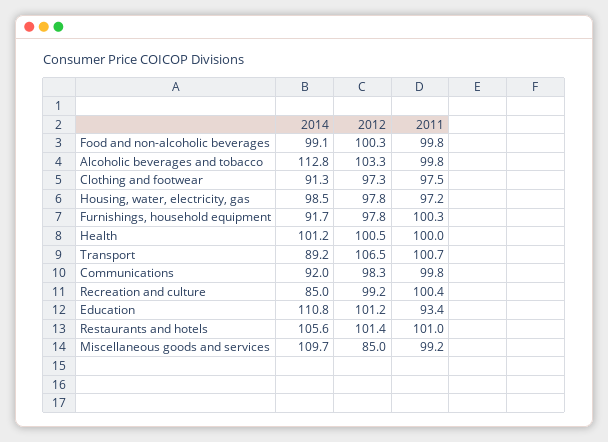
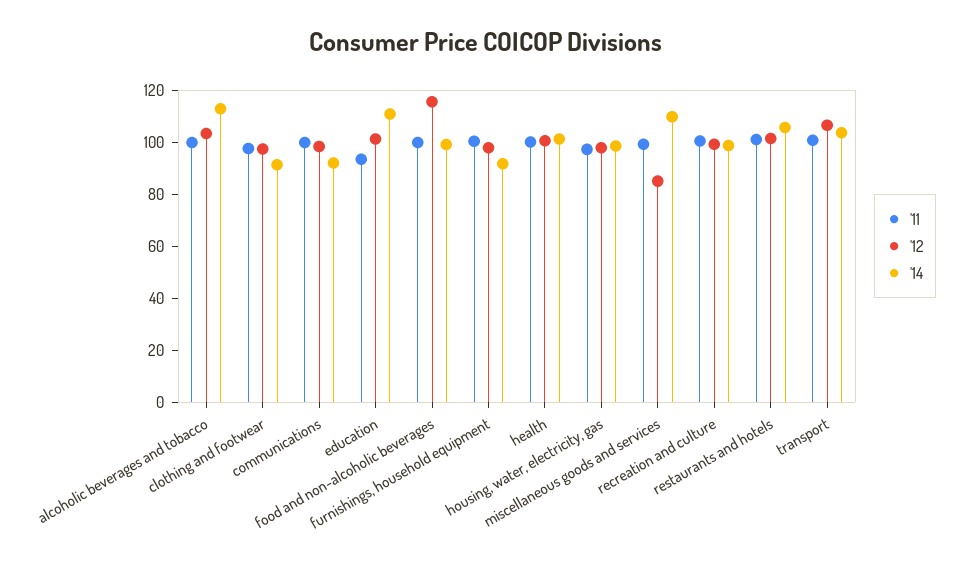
  {
    "2014": {
      "Food and non-alcoholic beverages": 99.1,
      "Alcoholic beverages and tobacco": 112.8,
      "Clothing and footwear": 91.3,
      "Housing, water, electricity, gas": 98.5,
      "Furnishings, household equipment": 91.7,
      "Health": 101.2,
-     "Transport": 89.2,
+     "Transport": 105,
      "Communications": 92,
-     "Recreation and culture": 85,
+     "Recreation and culture": 100,
      "Education": 110.8,
      "Restaurants and hotels": 105.6,
      "Miscellaneous goods and services": 109.7
    },
    "2012": {
-     "Food and non-alcoholic beverages": 100.3,
+     "Food and non-alcoholic beverages": 115,
      "Alcoholic beverages and tobacco": 103.3,
      "Clothing and footwear": 97.3,
      "Housing, water, electricity, gas": 97.8,
      "Furnishings, household equipment": 97.8,
      "Health": 100.5,
      "Transport": 106.5,
      "Communications": 98.3,
      "Recreation and culture": 99.2,
      "Education": 101.2,
      "Restaurants and hotels": 101.4,
      "Miscellaneous goods and services": 85
    },
    "2011": {
      "Food and non-alcoholic beverages": 99.8,
      "Alcoholic beverages and tobacco": 99.8,
      "Clothing and footwear": 97.5,
      "Housing, water, electricity, gas": 97.2,
      "Furnishings, household equipment": 100.3,
      "Health": 100,
      "Transport": 100.7,
      "Communications": 99.8,
      "Recreation and culture": 100.4,
      "Education": 93.4,
      "Restaurants and hotels": 101,
      "Miscellaneous goods and services": 99.2
    }
  }

